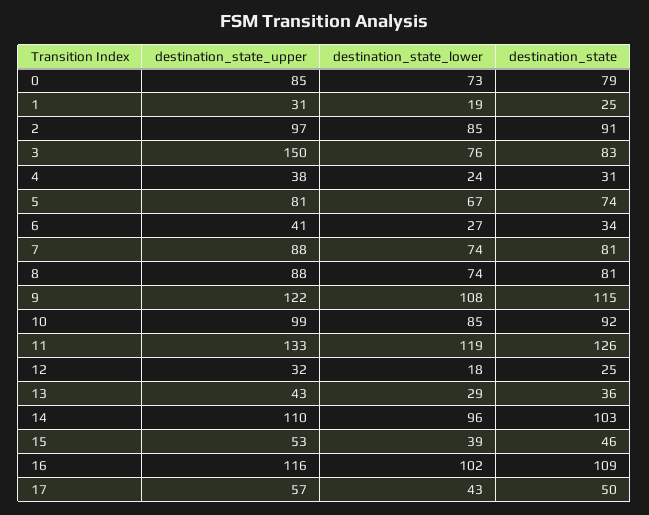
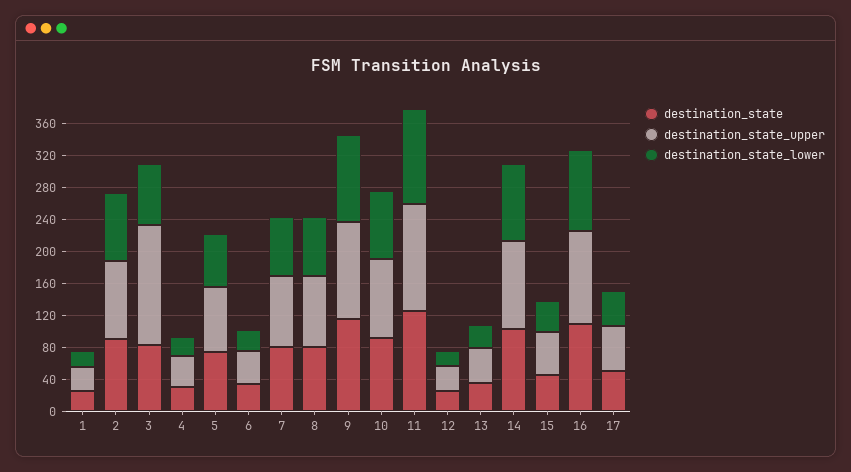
  {
    "destination_state_upper": {
-     "0": 85,
      "1": 31,
      "2": 97,
      "3": 150,
      "4": 38,
      "5": 81,
      "6": 41,
      "7": 88,
      "8": 88,
      "9": 122,
      "10": 99,
      "11": 133,
      "12": 32,
      "13": 43,
      "14": 110,
      "15": 53,
      "16": 116,
      "17": 57
    },
    "destination_state_lower": {
-     "0": 73,
      "1": 19,
      "2": 85,
      "3": 76,
      "4": 24,
      "5": 67,
      "6": 27,
      "7": 74,
      "8": 74,
      "9": 108,
      "10": 85,
      "11": 119,
      "12": 18,
      "13": 29,
      "14": 96,
      "15": 39,
      "16": 102,
      "17": 43
    },
    "destination_state": {
-     "0": 79,
      "1": 25,
      "2": 91,
      "3": 83,
      "4": 31,
      "5": 74,
      "6": 34,
      "7": 81,
      "8": 81,
      "9": 115,
      "10": 92,
      "11": 126,
      "12": 25,
      "13": 36,
      "14": 103,
      "15": 46,
      "16": 109,
      "17": 50
    }
  }

